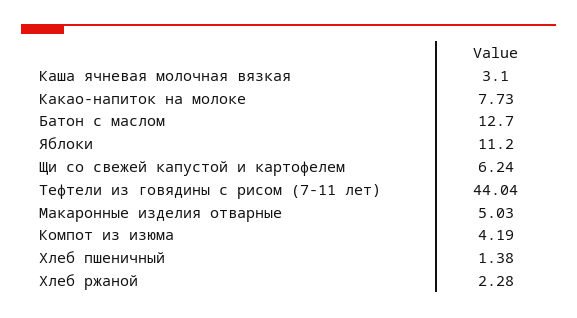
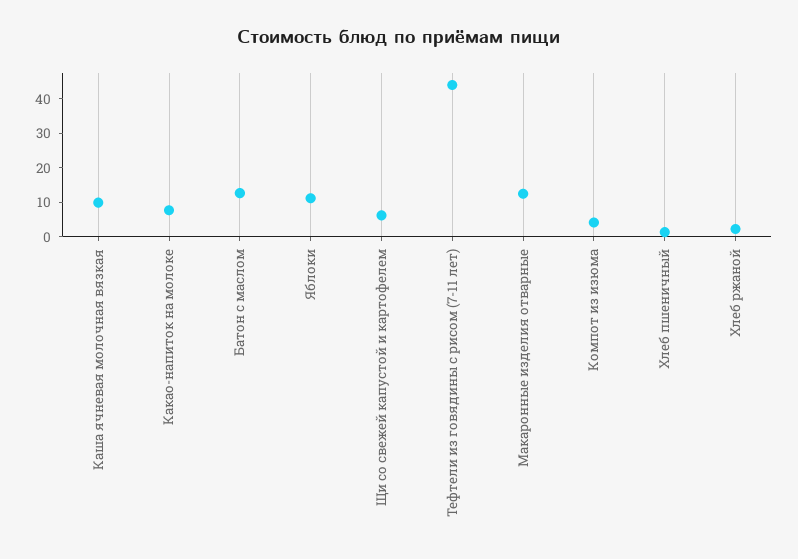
  {
-   "Каша ячневая молочная вязкая": 3.1,
+   "Каша ячневая молочная вязкая": 10,
    "Какао-напиток на молоке": 7.73,
    "Батон с маслом": 12.7,
    "Яблоки": 11.2,
    "Щи со свежей капустой и картофелем": 6.24,
    "Тефтели из говядины с рисом (7-11 лет)": 44.04,
-   "Макаронные изделия отварные": 5.03,
+   "Макаронные изделия отварные": 12.5,
    "Компот из изюма": 4.19,
    "Хлеб пшеничный": 1.38,
    "Хлеб ржаной": 2.28
  }

